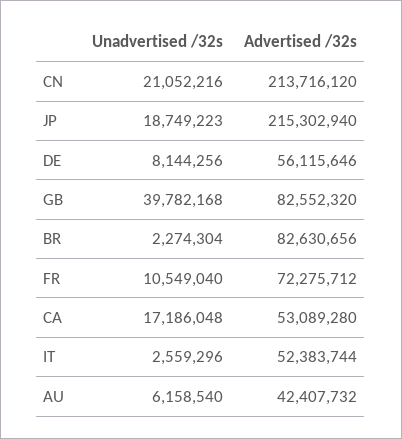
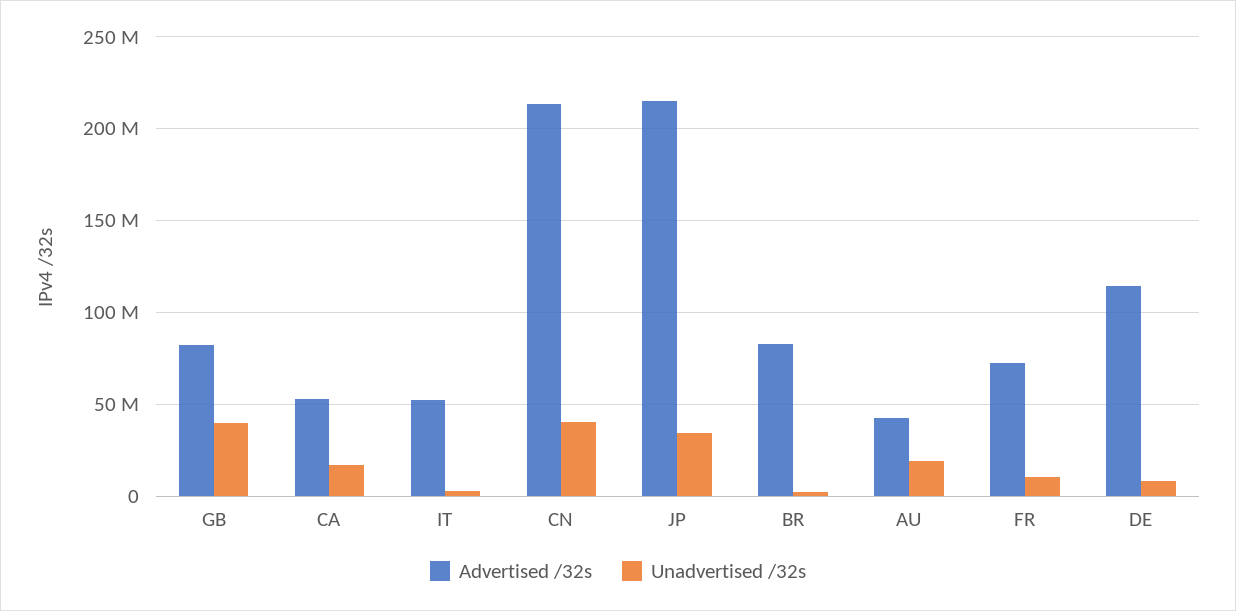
  {
    "Unadvertised /32s": {
-     "CN": 21052216,
+     "CN": 40000000,
-     "JP": 18749223,
+     "JP": 35000000,
      "DE": 8144256,
      "GB": 39782168,
      "BR": 2274304,
      "FR": 10549040,
      "CA": 17186048,
      "IT": 2559296,
-     "AU": 6158540
+     "AU": 20000000
    },
    "Advertised /32s": {
      "CN": 213716120,
      "JP": 215302940,
-     "DE": 56115646,
+     "DE": 115000000,
      "GB": 82552320,
      "BR": 82630656,
      "FR": 72275712,
      "CA": 53089280,
      "IT": 52383744,
      "AU": 42407732
    }
  }

